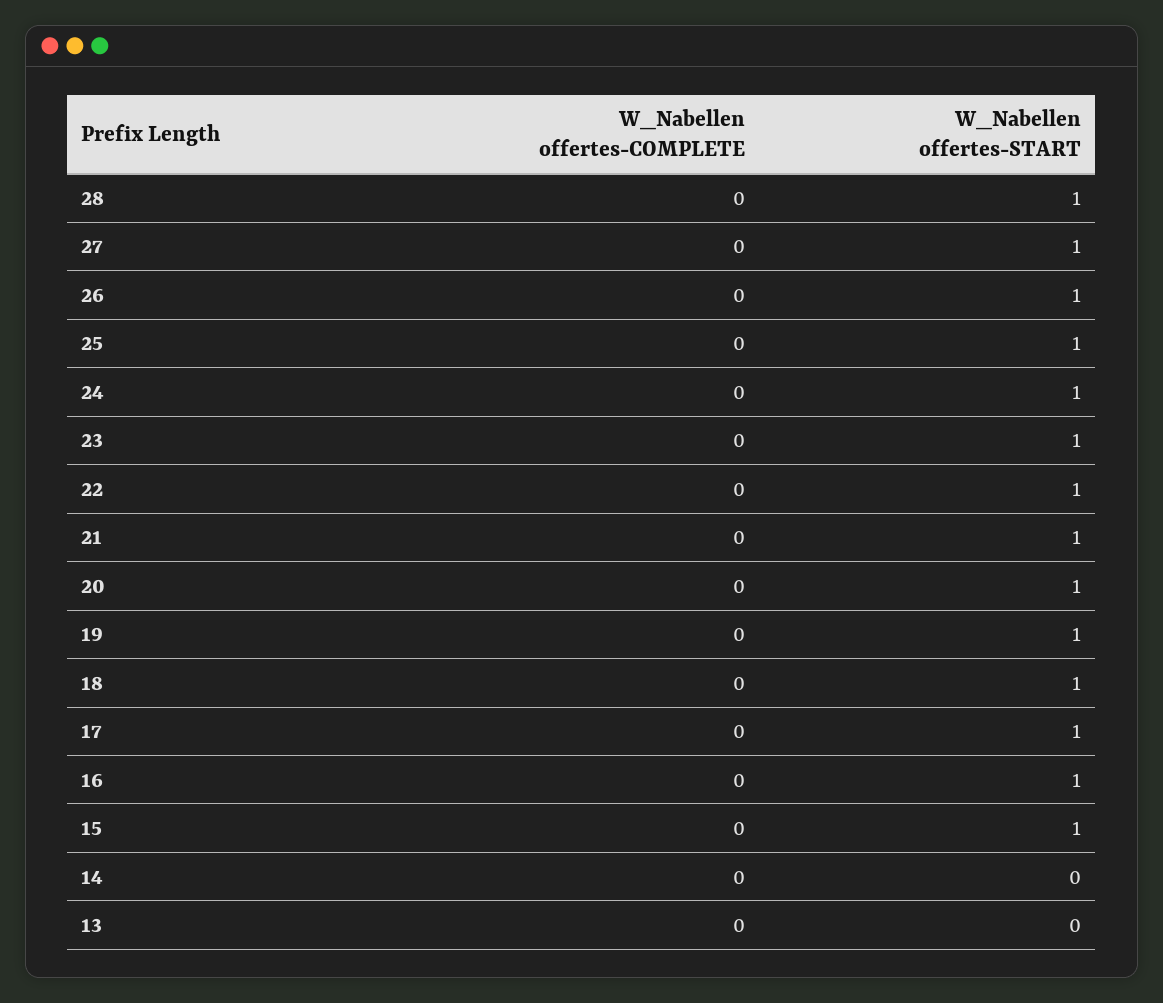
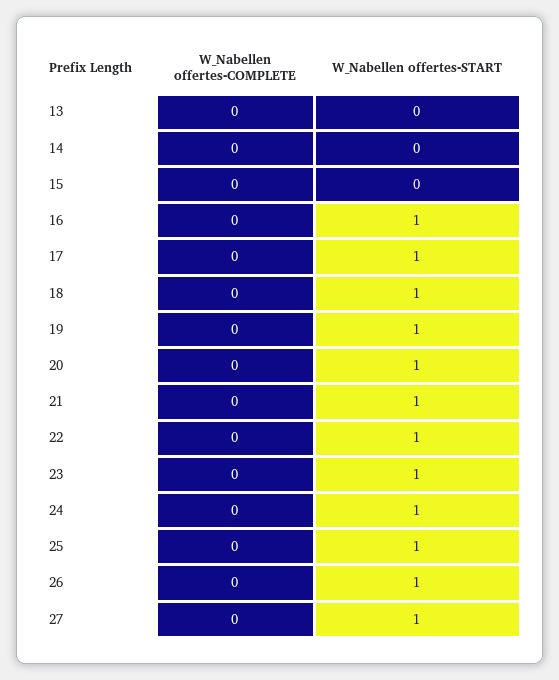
  {
    "W_Nabellen offertes-COMPLETE": {
-     "28": 0,
      "27": 0,
      "26": 0,
      "25": 0,
      "24": 0,
      "23": 0,
      "22": 0,
      "21": 0,
      "20": 0,
      "19": 0,
      "18": 0,
      "17": 0,
      "16": 0,
      "15": 0,
      "14": 0,
      "13": 0
    },
    "W_Nabellen offertes-START": {
-     "28": 1,
      "27": 1,
      "26": 1,
      "25": 1,
      "24": 1,
      "23": 1,
      "22": 1,
      "21": 1,
      "20": 1,
      "19": 1,
      "18": 1,
      "17": 1,
      "16": 1,
-     "15": 1,
+     "15": 0,
      "14": 0,
      "13": 0
    }
  }

